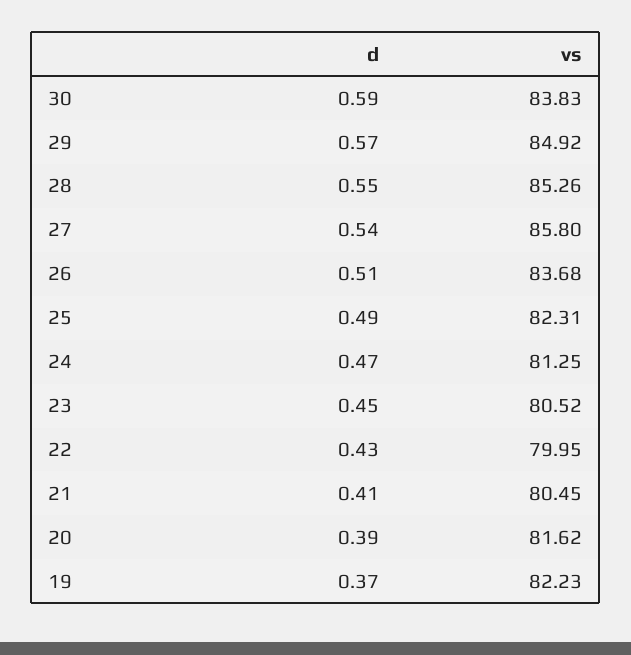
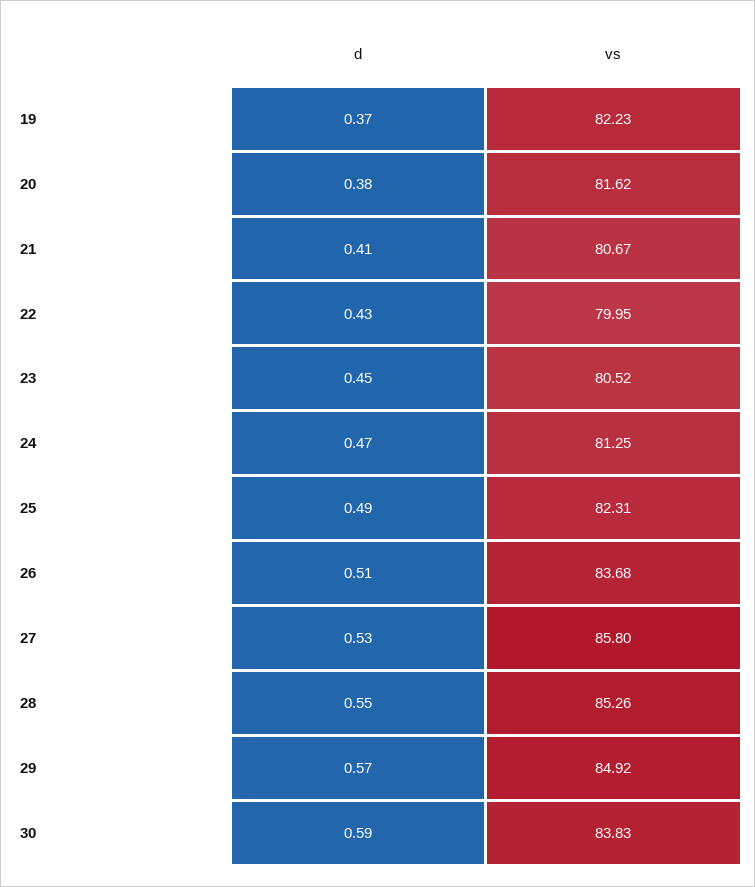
  {
    "d": {
      "30": 0.59,
      "29": 0.57,
      "28": 0.55,
-     "27": 0.54,
+     "27": 0.53,
      "26": 0.51,
      "25": 0.49,
      "24": 0.47,
      "23": 0.45,
      "22": 0.43,
      "21": 0.41,
-     "20": 0.39,
+     "20": 0.38,
      "19": 0.37
    },
    "vs": {
      "30": 83.83,
      "29": 84.92,
      "28": 85.26,
      "27": 85.8,
      "26": 83.68,
      "25": 82.31,
      "24": 81.25,
      "23": 80.52,
      "22": 79.95,
-     "21": 80.45,
+     "21": 80.67,
      "20": 81.62,
      "19": 82.23
    }
  }

